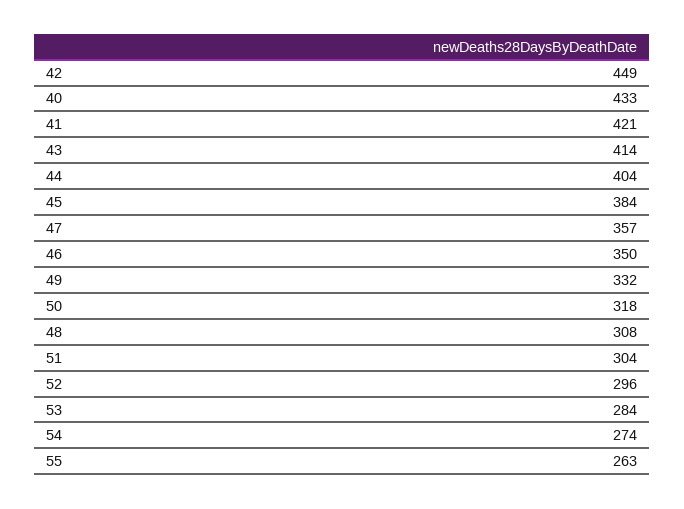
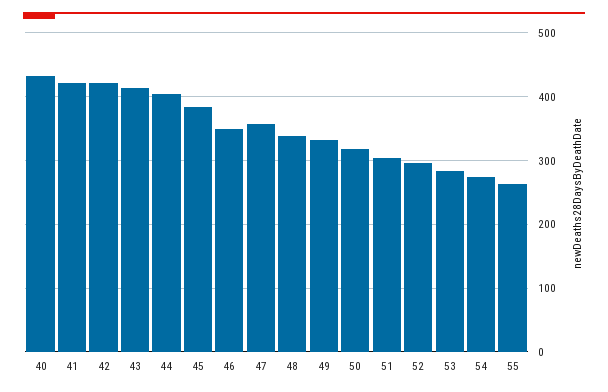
  {
-   "42": 449,
+   "42": 420,
    "40": 433,
    "41": 421,
    "43": 414,
    "44": 404,
    "45": 384,
    "47": 357,
    "46": 350,
    "49": 332,
    "50": 318,
-   "48": 308,
+   "48": 340,
    "51": 304,
    "52": 296,
    "53": 284,
    "54": 274,
    "55": 263
  }

